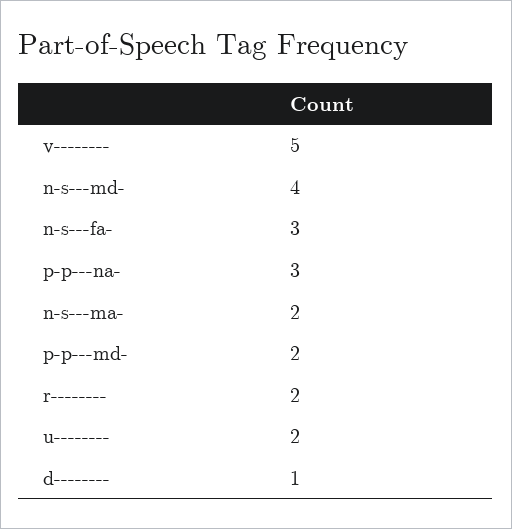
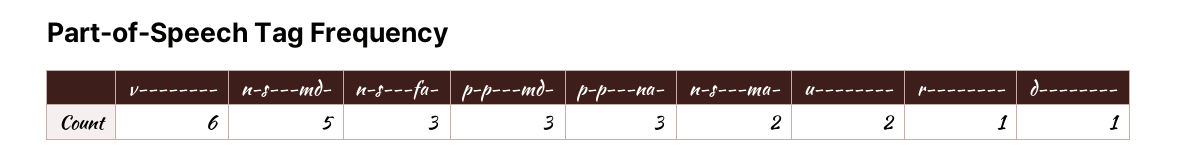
  {
-   "v--------": 5,
+   "v--------": 6,
-   "n-s---md-": 4,
+   "n-s---md-": 5,
    "n-s---fa-": 3,
    "p-p---na-": 3,
    "n-s---ma-": 2,
-   "p-p---md-": 2,
+   "p-p---md-": 3,
-   "r--------": 2,
+   "r--------": 1,
    "u--------": 2,
    "d--------": 1
  }

